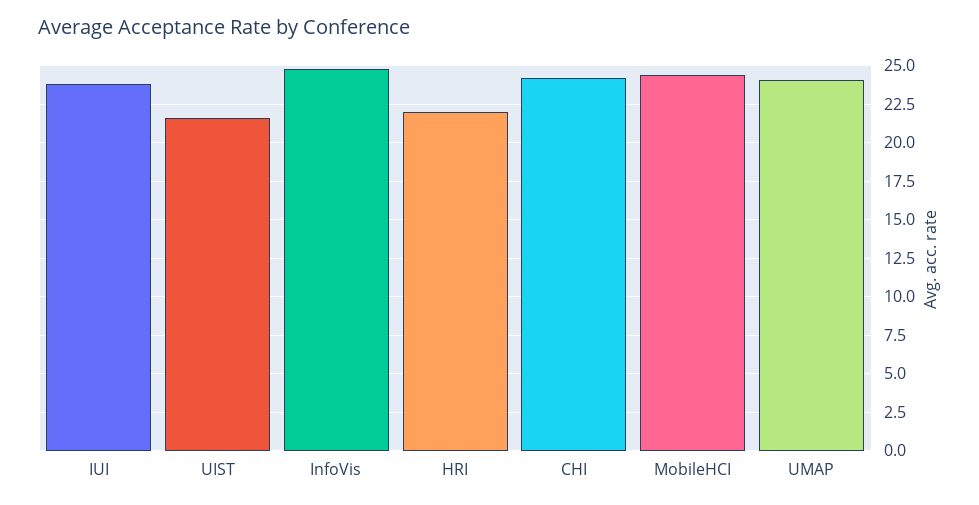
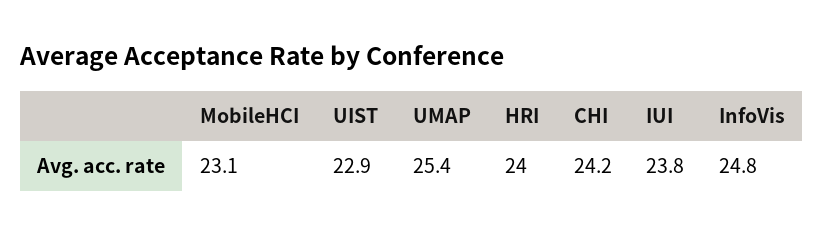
  {
    "IUI": 23.8,
-   "UIST": 21.5,
+   "UIST": 22.9,
    "InfoVis": 24.8,
-   "HRI": 22,
+   "HRI": 24,
    "CHI": 24.2,
-   "MobileHCI": 24.5,
+   "MobileHCI": 23.1,
-   "UMAP": 24
+   "UMAP": 25.4
  }

